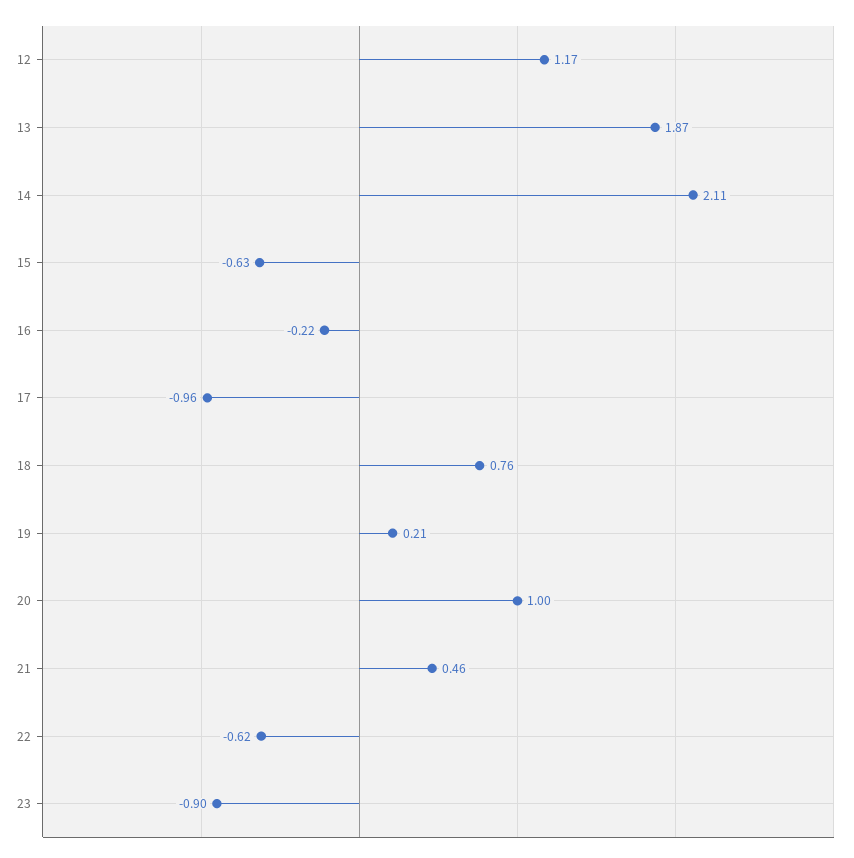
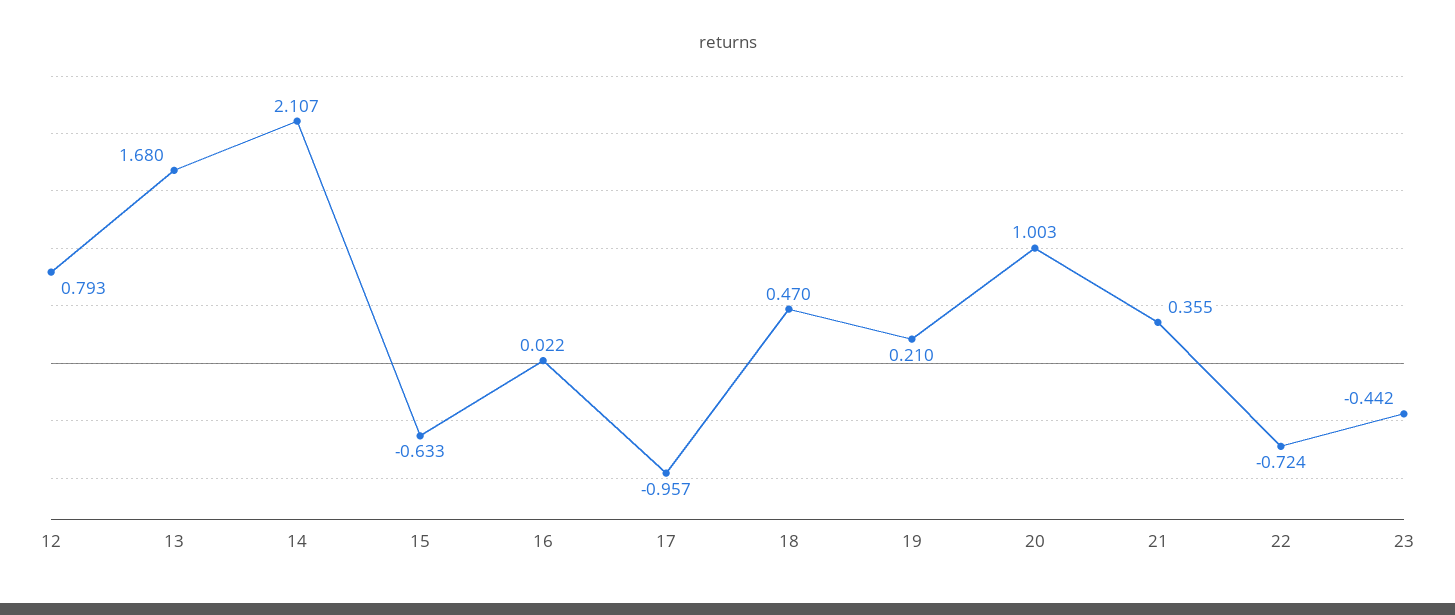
  {
-   "12": 1.17,
+   "12": 0.793,
-   "13": 1.87,
+   "13": 1.68,
    "14": 2.107,
    "15": -0.633,
-   "16": -0.22,
+   "16": 0.022,
    "17": -0.957,
-   "18": 0.76,
+   "18": 0.47,
    "19": 0.21,
    "20": 1.003,
-   "21": 0.46,
+   "21": 0.355,
-   "22": -0.62,
+   "22": -0.724,
-   "23": -0.9
+   "23": -0.442
  }

